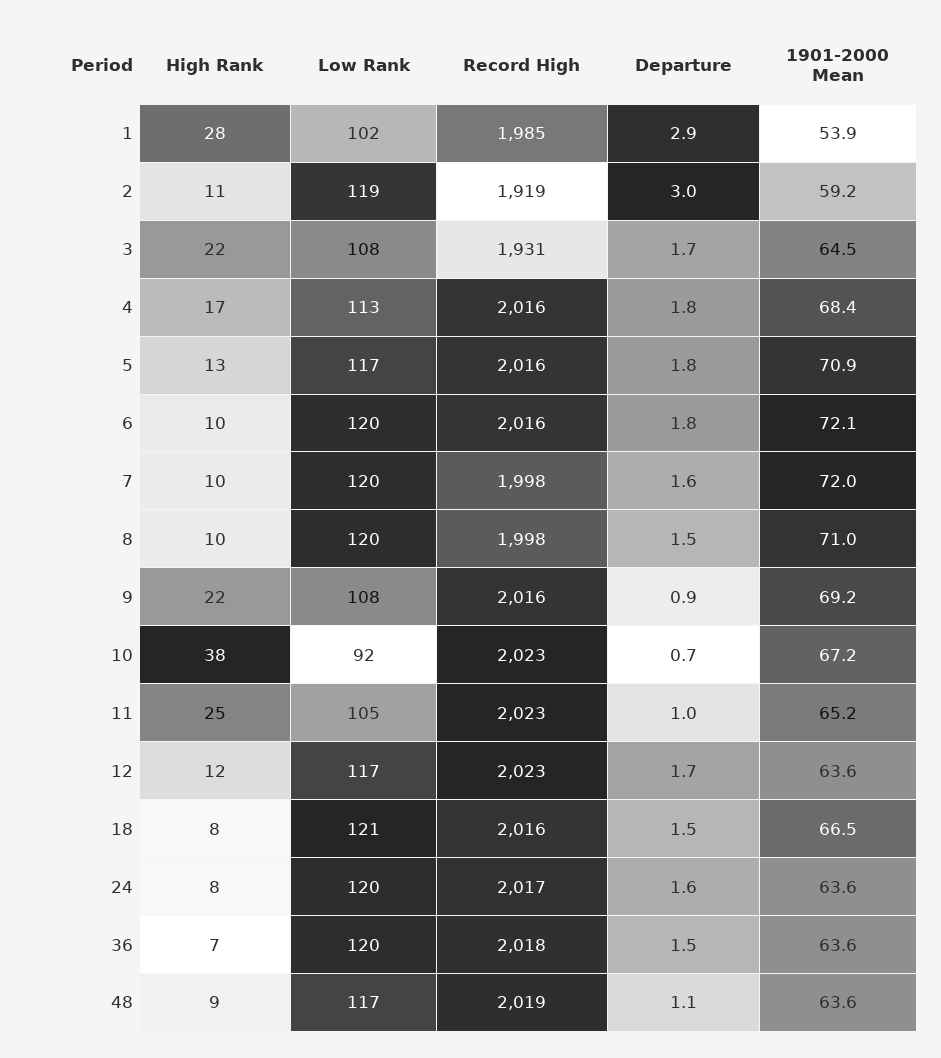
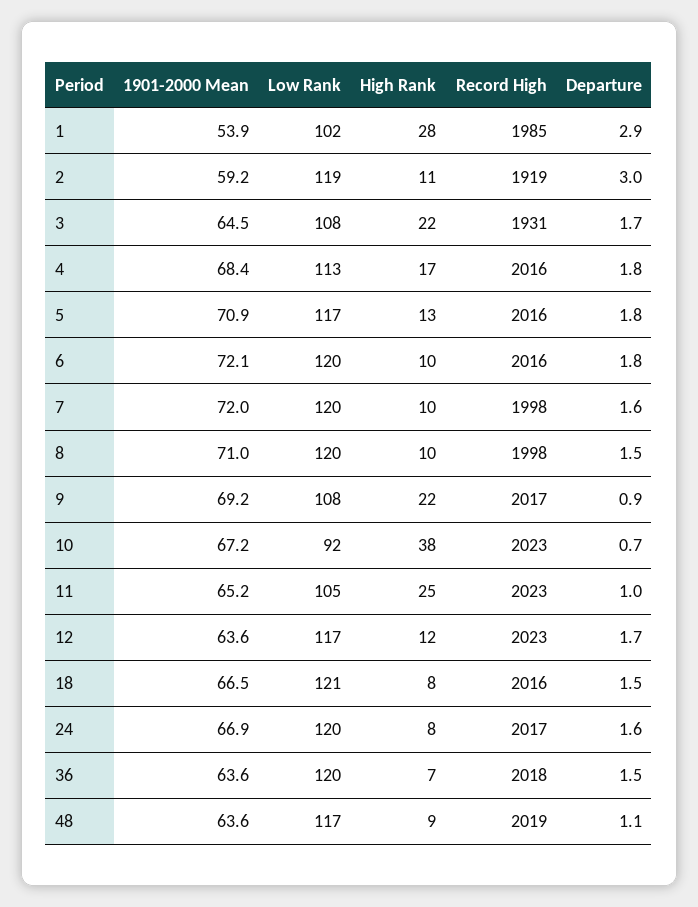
  {
    "High Rank": {
      "1": 28,
      "2": 11,
      "3": 22,
      "4": 17,
      "5": 13,
      "6": 10,
      "7": 10,
      "8": 10,
      "9": 22,
      "10": 38,
      "11": 25,
      "12": 12,
      "18": 8,
      "24": 8,
      "36": 7,
      "48": 9
    },
    "Low Rank": {
      "1": 102,
      "2": 119,
      "3": 108,
      "4": 113,
      "5": 117,
      "6": 120,
      "7": 120,
      "8": 120,
      "9": 108,
      "10": 92,
      "11": 105,
      "12": 117,
      "18": 121,
      "24": 120,
      "36": 120,
      "48": 117
    },
    "Record High": {
      "1": 1985,
      "2": 1919,
      "3": 1931,
      "4": 2016,
      "5": 2016,
      "6": 2016,
      "7": 1998,
      "8": 1998,
-     "9": 2016,
+     "9": 2017,
      "10": 2023,
      "11": 2023,
      "12": 2023,
      "18": 2016,
      "24": 2017,
      "36": 2018,
      "48": 2019
    },
    "Departure": {
      "1": 2.9,
      "2": 3,
      "3": 1.7,
      "4": 1.8,
      "5": 1.8,
      "6": 1.8,
      "7": 1.6,
      "8": 1.5,
      "9": 0.9,
      "10": 0.7,
      "11": 1,
      "12": 1.7,
      "18": 1.5,
      "24": 1.6,
      "36": 1.5,
      "48": 1.1
    },
    "1901-2000 Mean": {
      "1": 53.9,
      "2": 59.2,
      "3": 64.5,
      "4": 68.4,
      "5": 70.9,
      "6": 72.1,
      "7": 72,
      "8": 71,
      "9": 69.2,
      "10": 67.2,
      "11": 65.2,
      "12": 63.6,
      "18": 66.5,
-     "24": 63.6,
+     "24": 66.9,
      "36": 63.6,
      "48": 63.6
    }
  }

